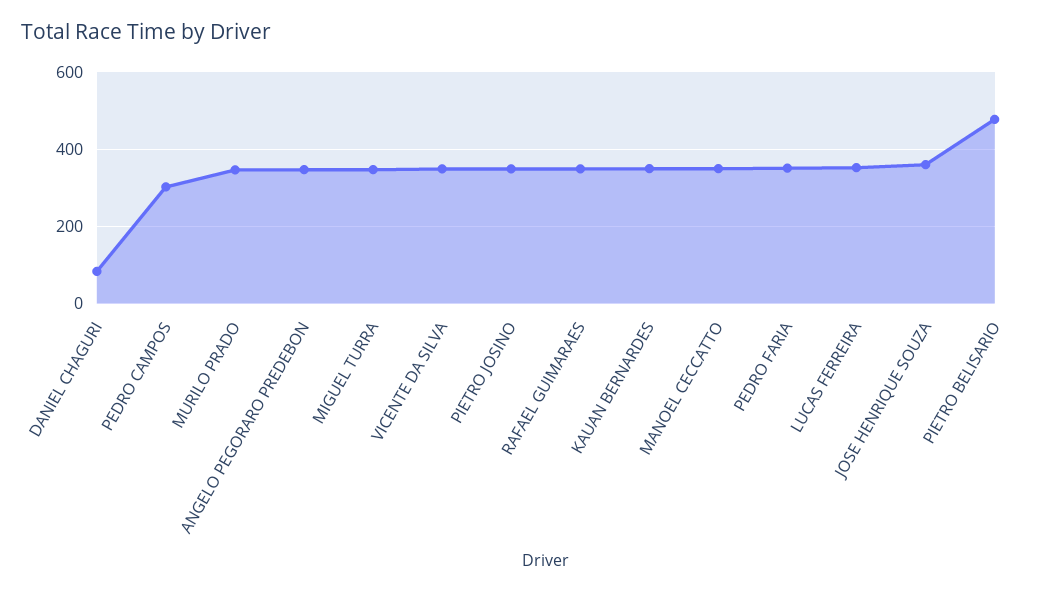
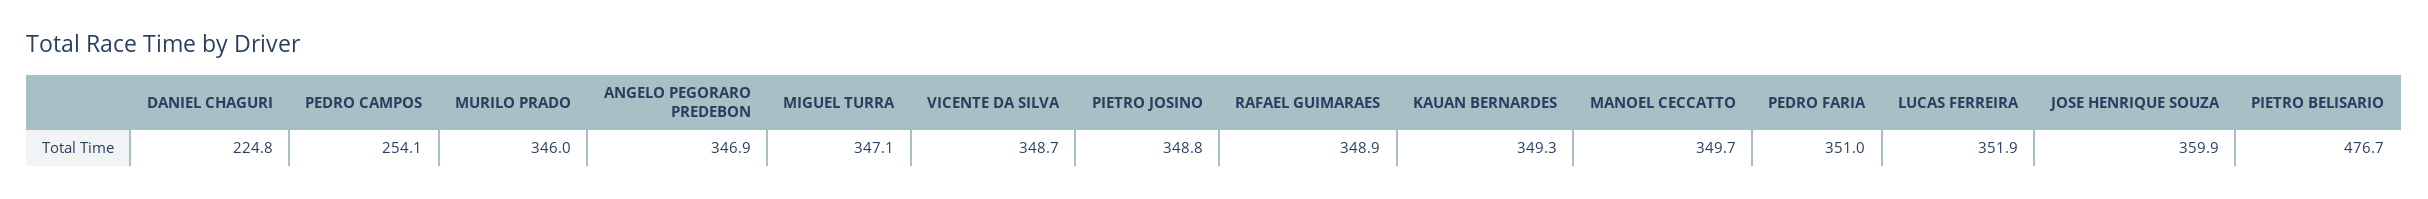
  {
-   "DANIEL CHAGURI": 80,
+   "DANIEL CHAGURI": 224.8,
-   "PEDRO CAMPOS": 300,
+   "PEDRO CAMPOS": 254.1,
    "MURILO PRADO": 346,
    "ANGELO PEGORARO PREDEBON": 346.9,
    "MIGUEL TURRA": 347.1,
    "VICENTE DA SILVA": 348.7,
    "PIETRO JOSINO": 348.8,
    "RAFAEL GUIMARAES": 348.9,
    "KAUAN BERNARDES": 349.3,
    "MANOEL CECCATTO": 349.7,
    "PEDRO FARIA": 351,
    "LUCAS FERREIRA": 351.9,
    "JOSE HENRIQUE SOUZA": 359.9,
    "PIETRO BELISARIO": 476.7
  }

